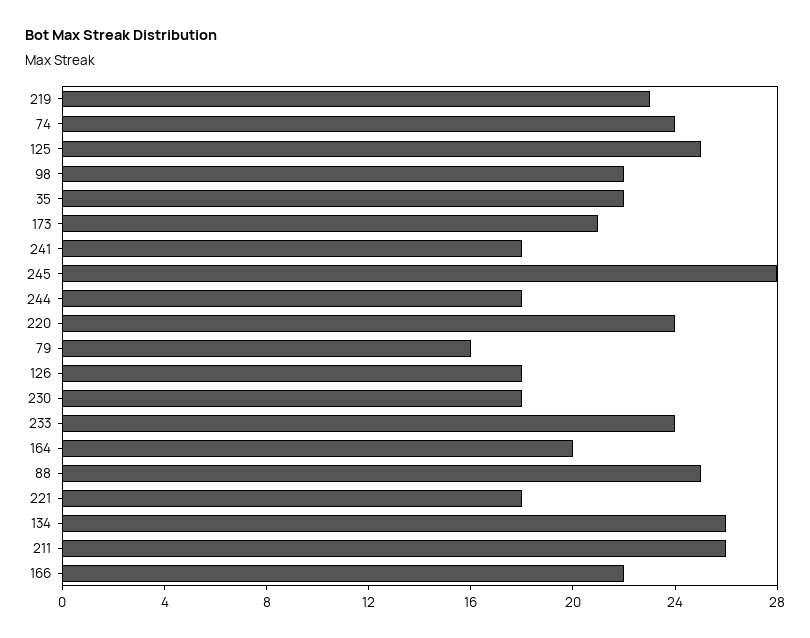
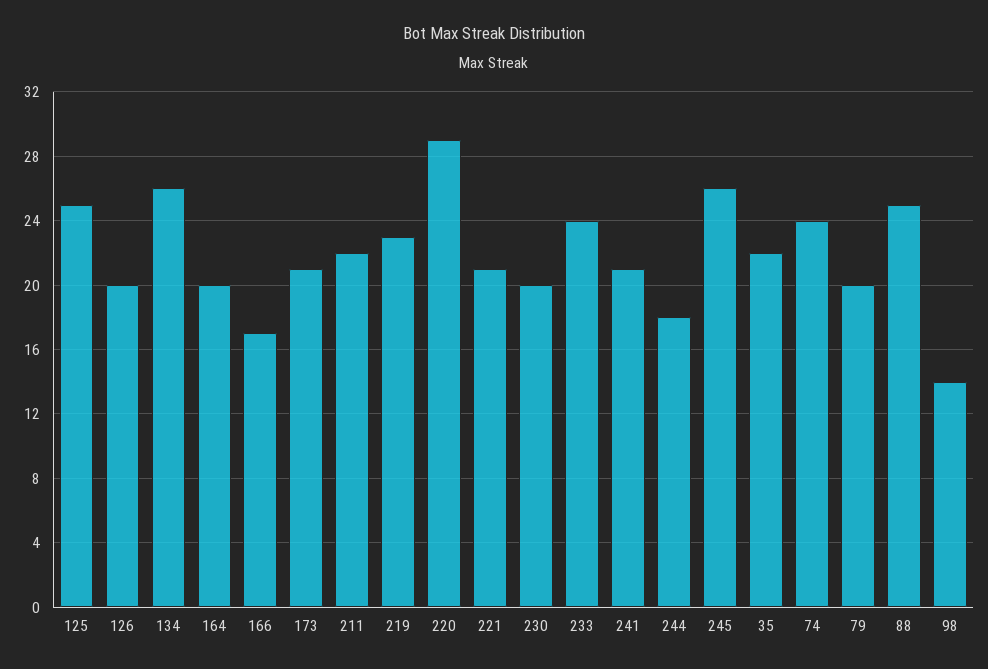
  {
    "219": 23,
    "74": 24,
    "125": 25,
-   "98": 22,
+   "98": 14,
    "35": 22,
    "173": 21,
-   "241": 18,
+   "241": 21,
-   "245": 28,
+   "245": 26,
    "244": 18,
-   "220": 24,
+   "220": 29,
-   "79": 16,
+   "79": 20,
-   "126": 18,
+   "126": 20,
-   "230": 18,
+   "230": 20,
    "233": 24,
    "164": 20,
    "88": 25,
-   "221": 18,
+   "221": 21,
    "134": 26,
-   "211": 26,
+   "211": 22,
-   "166": 22
+   "166": 17
  }

